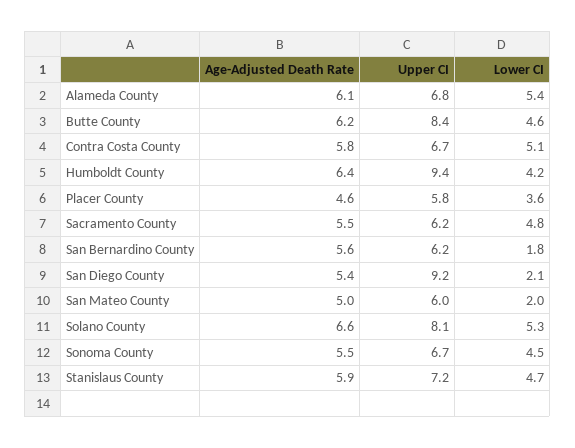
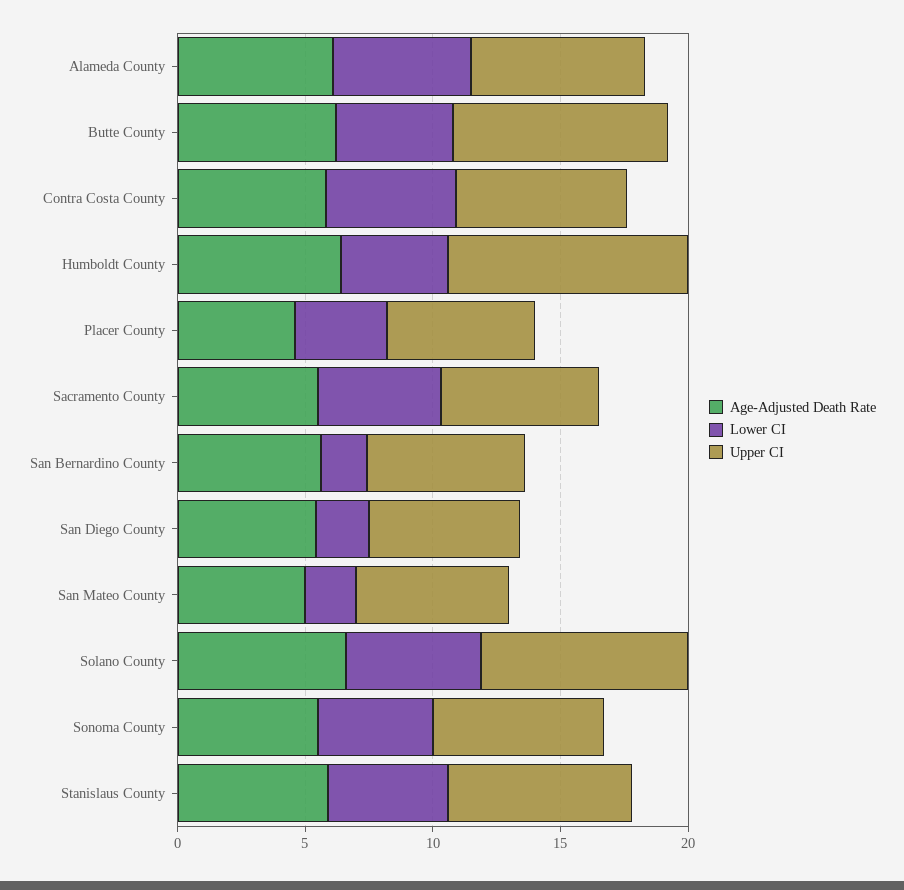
  {
    "Age-Adjusted Death Rate": {
      "Alameda County": 6.1,
      "Butte County": 6.2,
      "Contra Costa County": 5.8,
      "Humboldt County": 6.4,
      "Placer County": 4.6,
      "Sacramento County": 5.5,
      "San Bernardino County": 5.6,
      "San Diego County": 5.4,
      "San Mateo County": 5,
      "Solano County": 6.6,
      "Sonoma County": 5.5,
      "Stanislaus County": 5.9
    },
    "Upper CI": {
      "Alameda County": 6.8,
      "Butte County": 8.4,
      "Contra Costa County": 6.7,
      "Humboldt County": 9.4,
      "Placer County": 5.8,
      "Sacramento County": 6.2,
      "San Bernardino County": 6.2,
-     "San Diego County": 9.2,
+     "San Diego County": 6,
      "San Mateo County": 6,
      "Solano County": 8.1,
      "Sonoma County": 6.7,
      "Stanislaus County": 7.2
    },
    "Lower CI": {
      "Alameda County": 5.4,
      "Butte County": 4.6,
      "Contra Costa County": 5.1,
      "Humboldt County": 4.2,
      "Placer County": 3.6,
      "Sacramento County": 4.8,
      "San Bernardino County": 1.8,
      "San Diego County": 2.1,
      "San Mateo County": 2,
      "Solano County": 5.3,
      "Sonoma County": 4.5,
      "Stanislaus County": 4.7
    }
  }

